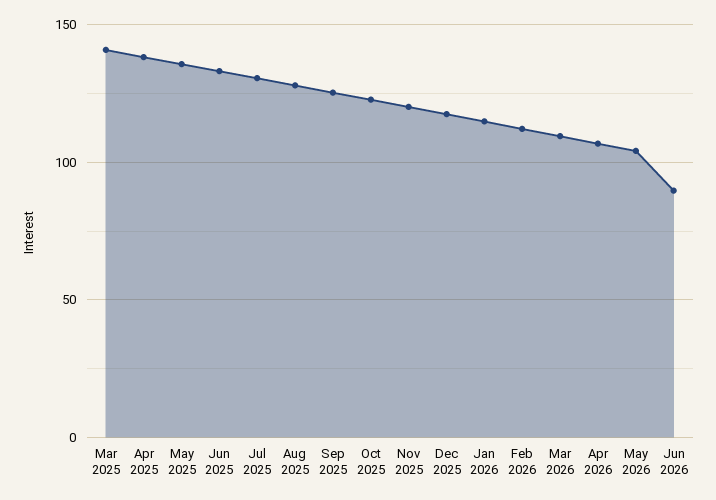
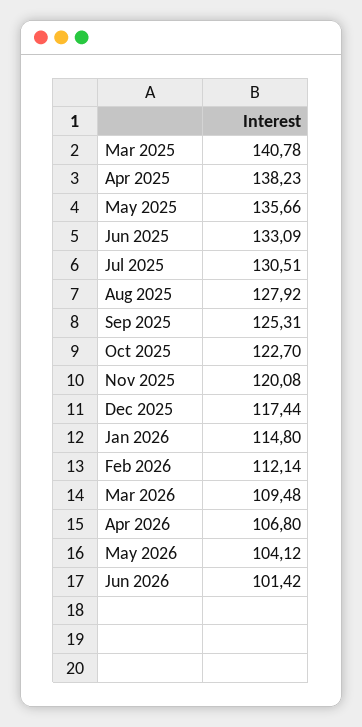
  {
    "Mar 2025": 140.78,
    "Apr 2025": 138.23,
    "May 2025": 135.66,
    "Jun 2025": 133.09,
    "Jul 2025": 130.51,
    "Aug 2025": 127.92,
    "Sep 2025": 125.31,
    "Oct 2025": 122.7,
    "Nov 2025": 120.08,
    "Dec 2025": 117.44,
    "Jan 2026": 114.8,
    "Feb 2026": 112.14,
    "Mar 2026": 109.48,
    "Apr 2026": 106.8,
    "May 2026": 104.12,
-   "Jun 2026": 90
+   "Jun 2026": 101.42
  }

